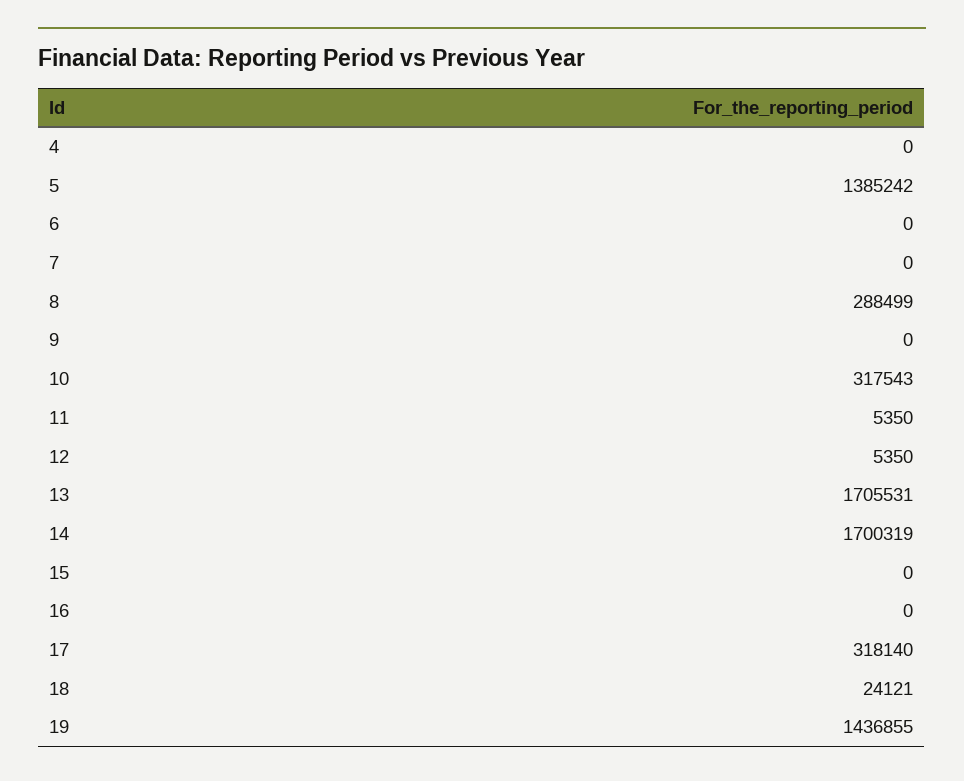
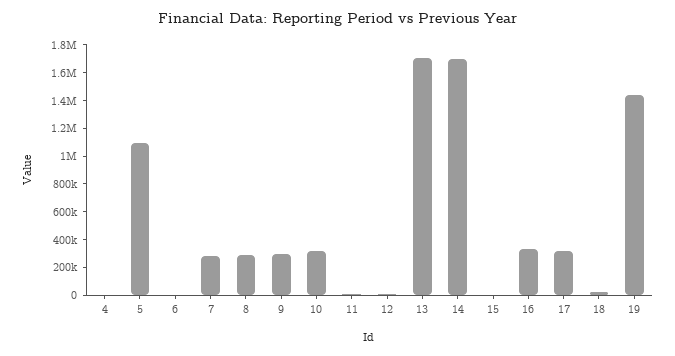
  {
    "4": 0,
-   "5": 1385242,
+   "5": 1100000,
    "6": 0,
-   "7": 0,
+   "7": 300000,
    "8": 288499,
-   "9": 0,
+   "9": 300000,
    "10": 317543,
    "11": 5350,
    "12": 5350,
    "13": 1705531,
    "14": 1700319,
    "15": 0,
-   "16": 0,
+   "16": 300000,
    "17": 318140,
    "18": 24121,
    "19": 1436855
  }

